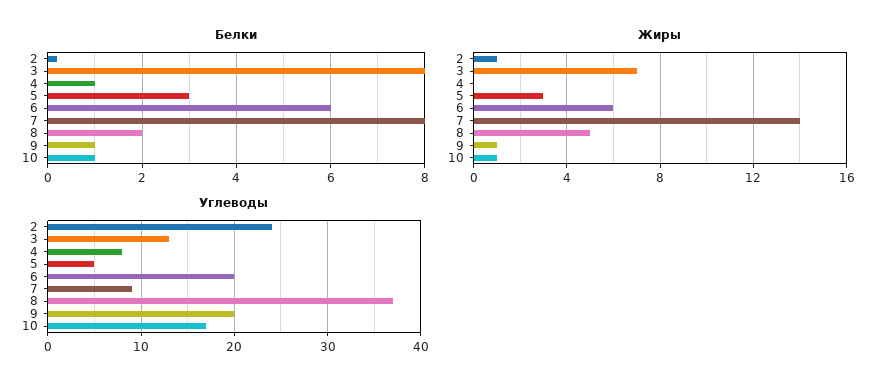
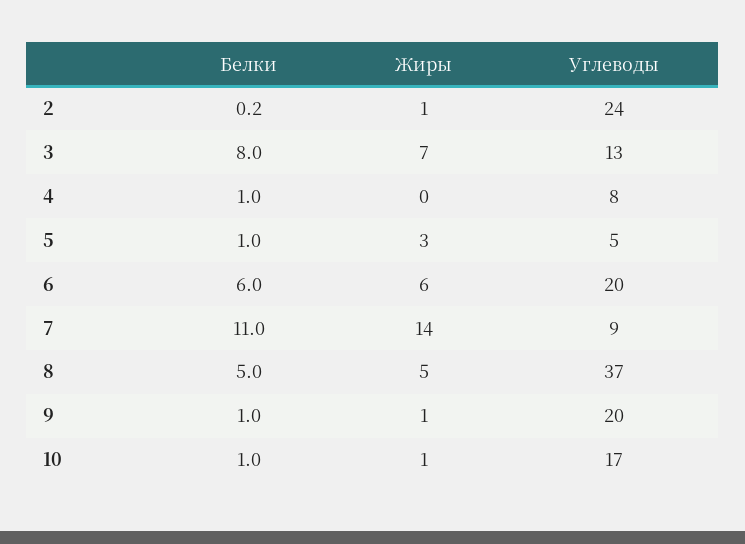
  {
    "Белки": {
      "2": 0.2,
      "3": 8,
      "4": 1,
-     "5": 3,
+     "5": 1,
      "6": 6,
-     "7": 8,
+     "7": 11,
-     "8": 2,
+     "8": 5,
      "9": 1,
      "10": 1
    },
    "Жиры": {
      "2": 1,
      "3": 7,
      "4": 0,
      "5": 3,
      "6": 6,
      "7": 14,
      "8": 5,
      "9": 1,
      "10": 1
    },
    "Углеводы": {
      "2": 24,
      "3": 13,
      "4": 8,
      "5": 5,
      "6": 20,
      "7": 9,
      "8": 37,
      "9": 20,
      "10": 17
    }
  }

